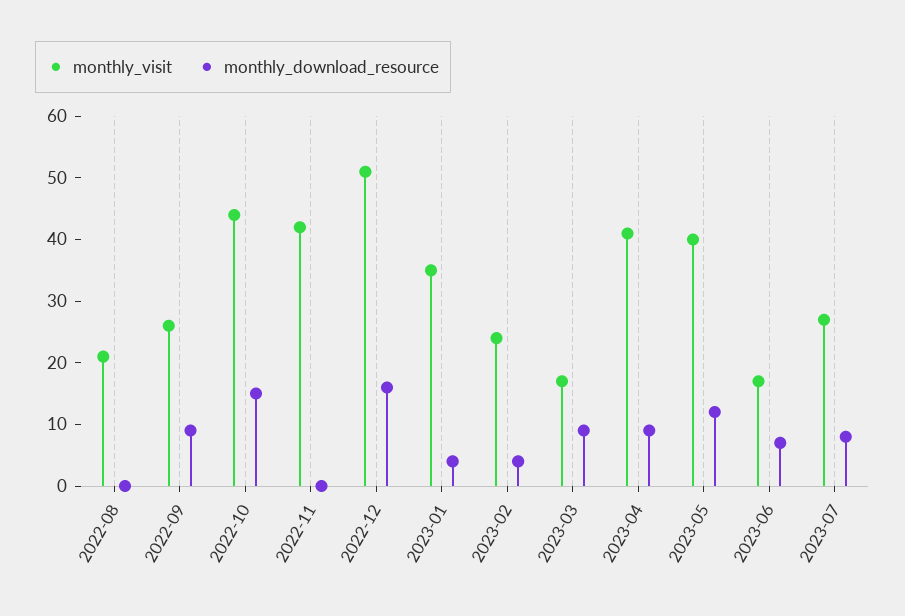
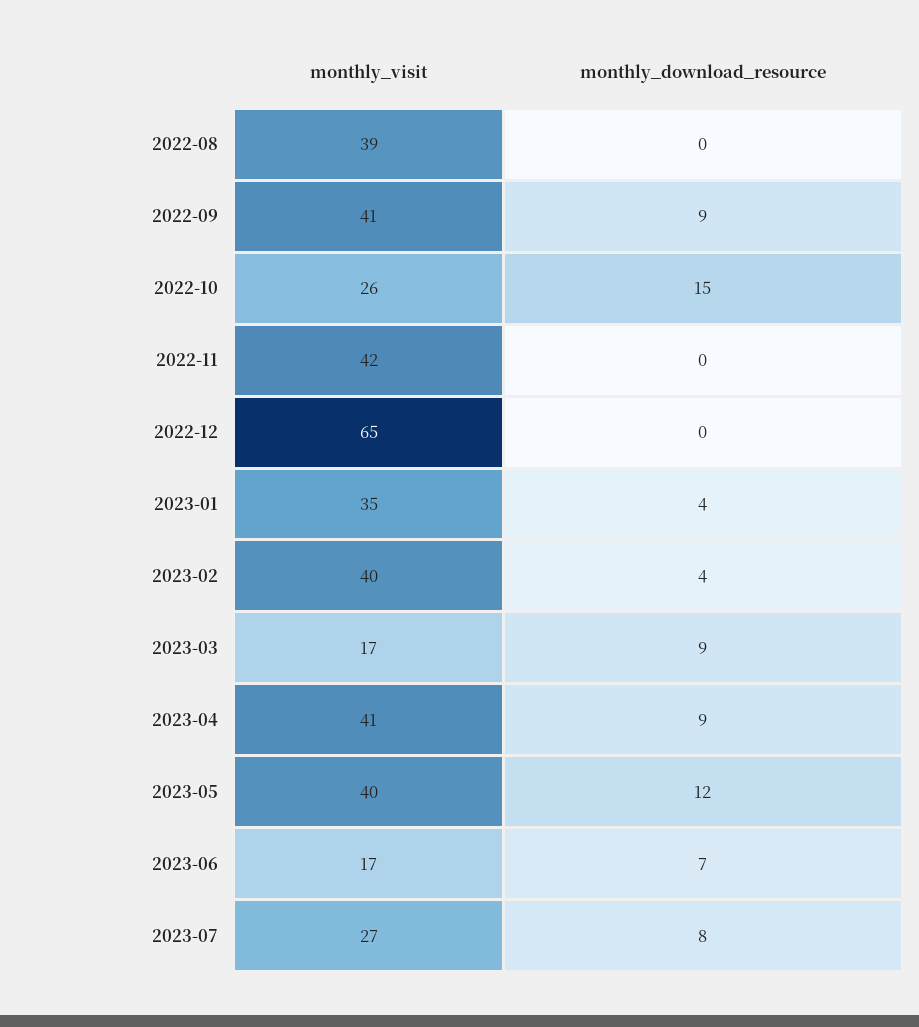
  {
    "monthly_visit": {
-     "2022-08": 20,
+     "2022-08": 39,
-     "2022-09": 25,
+     "2022-09": 41,
-     "2022-10": 45,
+     "2022-10": 26,
      "2022-11": 42,
-     "2022-12": 50,
+     "2022-12": 65,
      "2023-01": 35,
-     "2023-02": 25,
+     "2023-02": 40,
      "2023-03": 17,
      "2023-04": 41,
      "2023-05": 40,
      "2023-06": 17,
      "2023-07": 27
    },
    "monthly_download_resource": {
      "2022-08": 0,
      "2022-09": 9,
      "2022-10": 15,
      "2022-11": 0,
-     "2022-12": 15,
+     "2022-12": 0,
      "2023-01": 4,
      "2023-02": 4,
      "2023-03": 9,
      "2023-04": 9,
      "2023-05": 12,
      "2023-06": 7,
      "2023-07": 8
    }
  }

